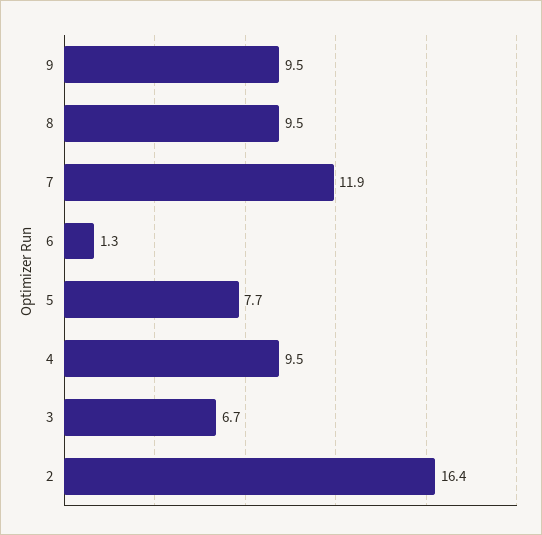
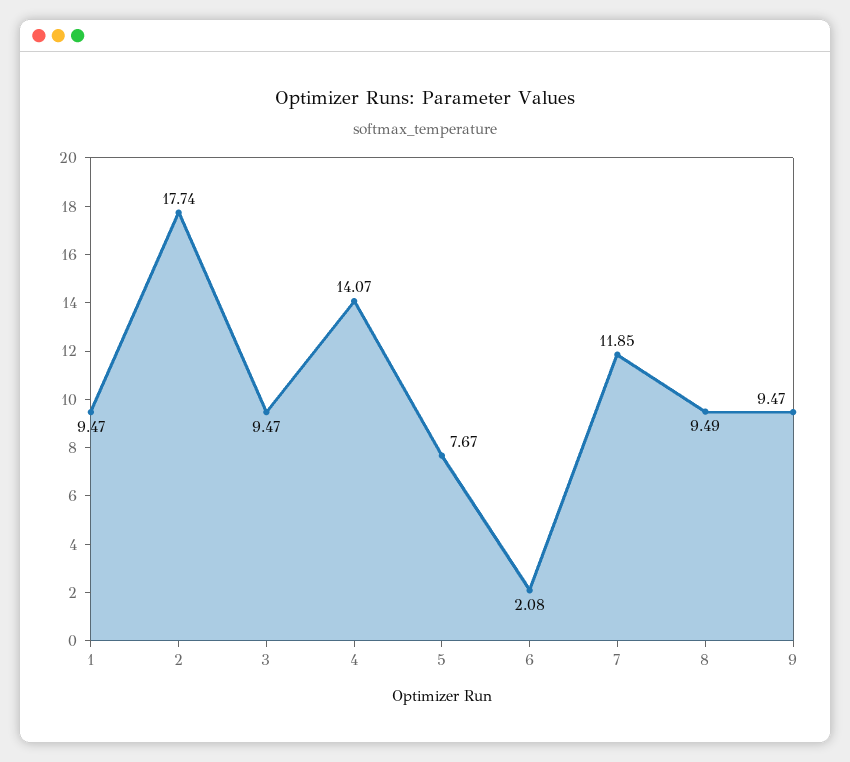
  {
    "9": 9.47,
    "8": 9.49,
    "7": 11.85,
-   "6": 1.3,
+   "6": 2.08,
    "5": 7.67,
-   "4": 9.5,
+   "4": 14.07,
-   "3": 6.7,
+   "3": 9.47,
-   "2": 16.4
+   "2": 17.74,
+   "1": 9.47
  }

